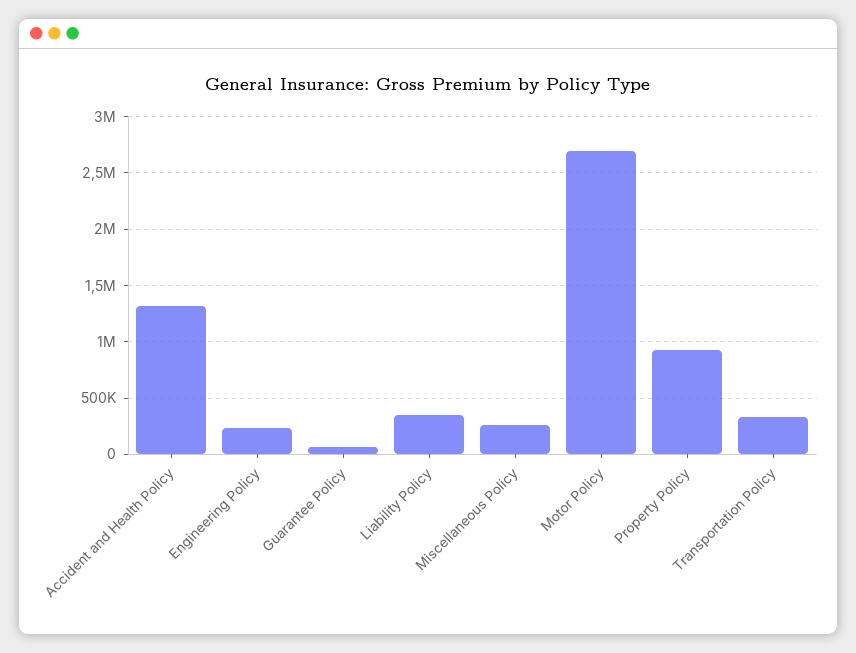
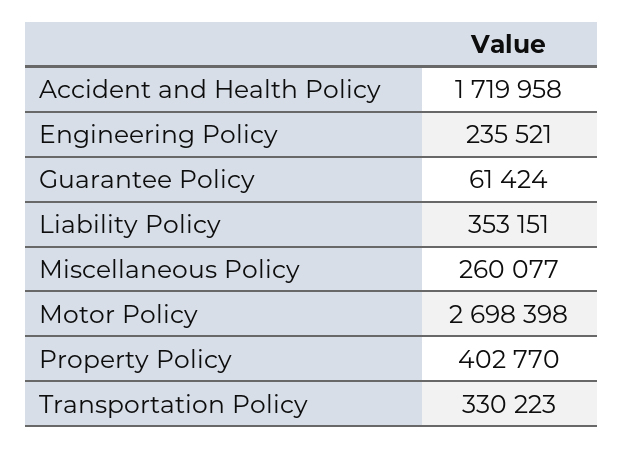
  {
-   "Accident and Health Policy": 1300000,
+   "Accident and Health Policy": 1719958,
    "Engineering Policy": 235521,
    "Guarantee Policy": 61424,
    "Liability Policy": 353151,
    "Miscellaneous Policy": 260077,
    "Motor Policy": 2698398,
-   "Property Policy": 900000,
+   "Property Policy": 402770,
    "Transportation Policy": 330223
  }

